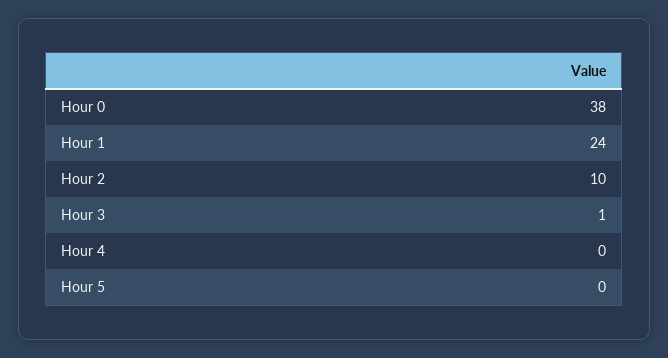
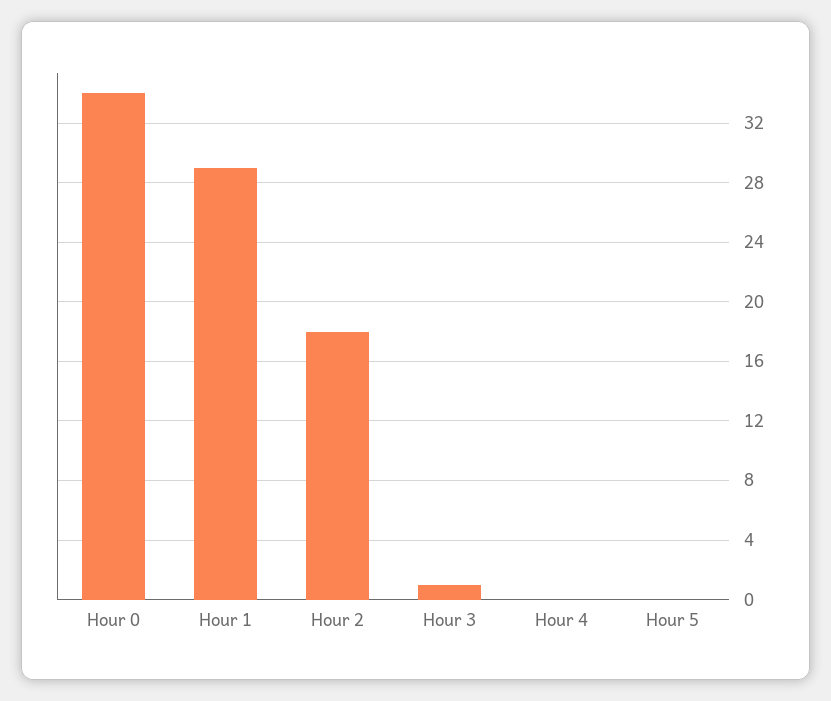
  {
-   "Hour 0": 38,
+   "Hour 0": 34,
-   "Hour 1": 24,
+   "Hour 1": 29,
-   "Hour 2": 10,
+   "Hour 2": 18,
    "Hour 3": 1,
    "Hour 4": 0,
    "Hour 5": 0
  }

